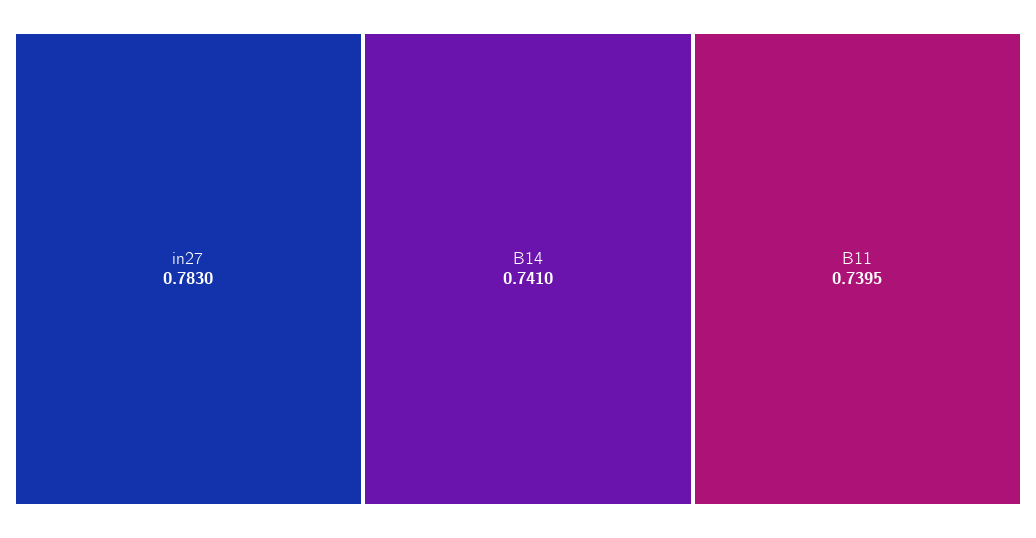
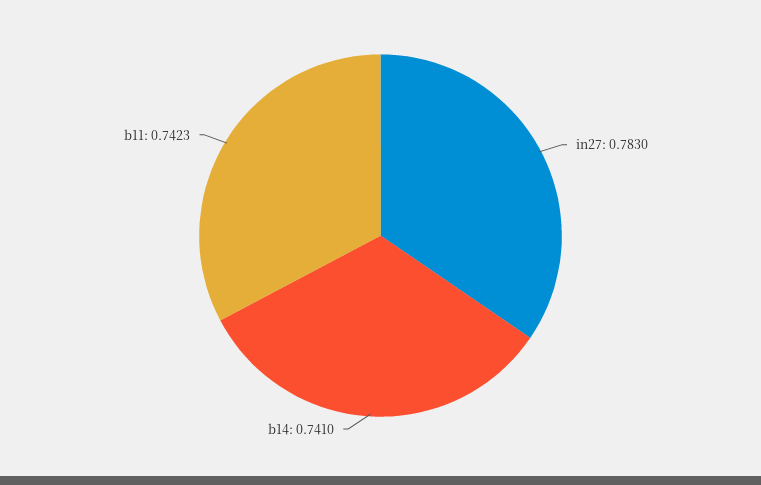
  {
    "in27": 0.783,
    "B14": 0.741,
-   "B11": 0.7395
+   "B11": 0.7423
  }

